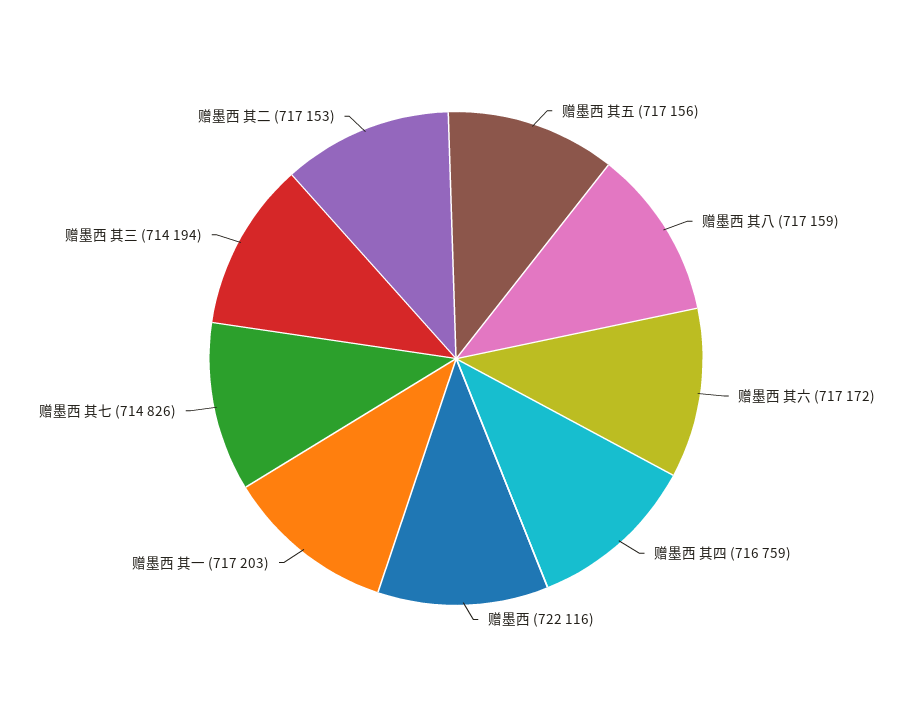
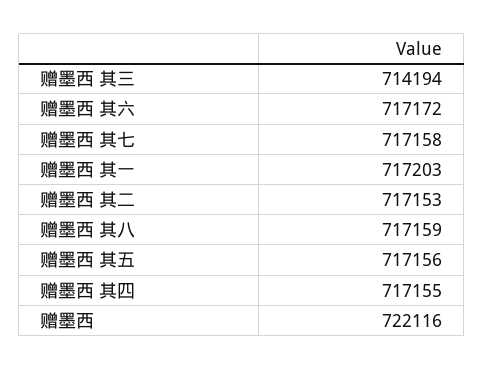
  {
    "赠墨西 其五": 717156,
    "赠墨西 其八": 717159,
    "赠墨西 其六": 717172,
-   "赠墨西 其四": 716759,
+   "赠墨西 其四": 717155,
    "赠墨西": 722116,
    "赠墨西 其一": 717203,
-   "赠墨西 其七": 714826,
+   "赠墨西 其七": 717158,
    "赠墨西 其三": 714194,
    "赠墨西 其二": 717153
  }

